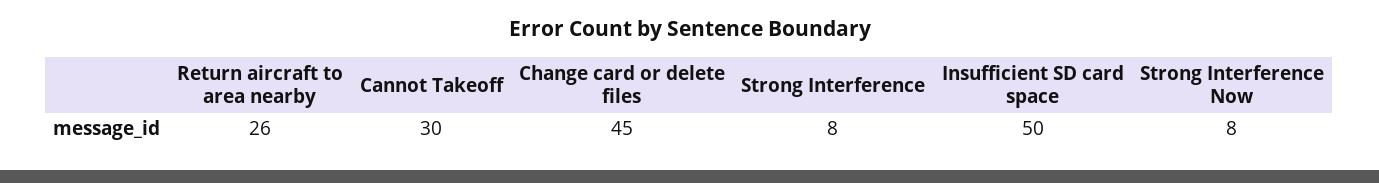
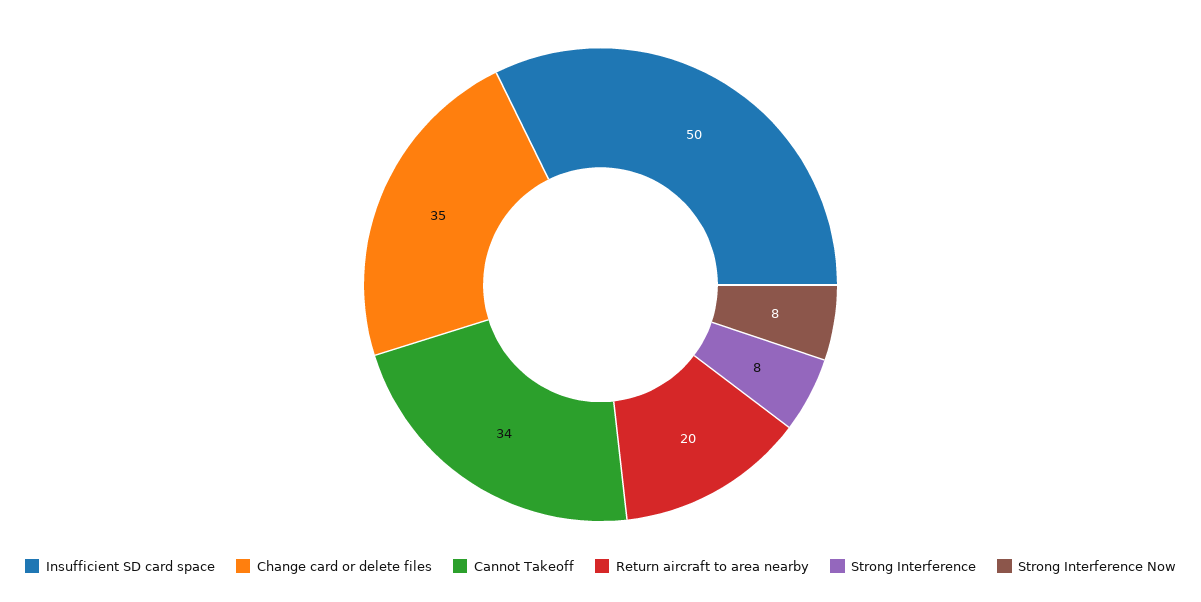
  {
-   "Return aircraft to area nearby": 26,
+   "Return aircraft to area nearby": 20,
-   "Cannot Takeoff": 30,
+   "Cannot Takeoff": 34,
-   "Change card or delete files": 45,
+   "Change card or delete files": 35,
    "Strong Interference": 8,
    "Insufficient SD card space": 50,
    "Strong Interference Now": 8
  }

